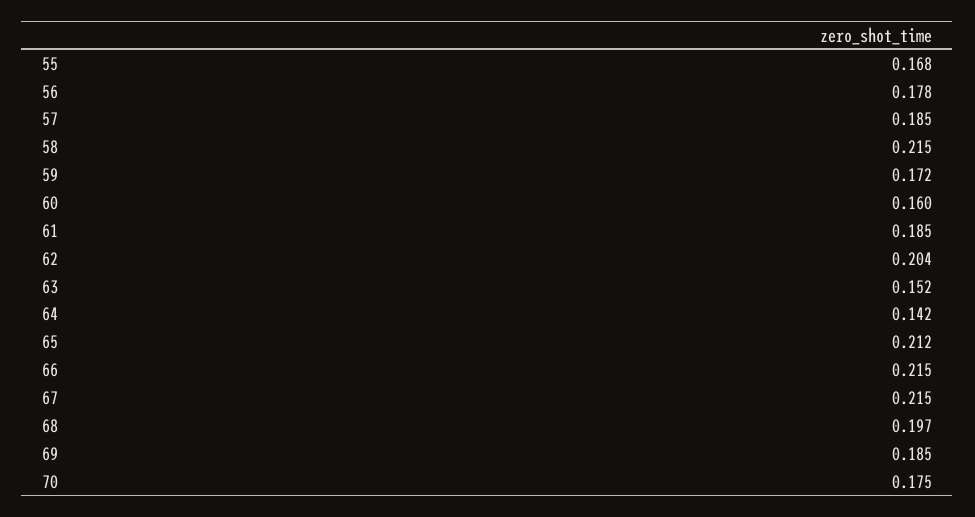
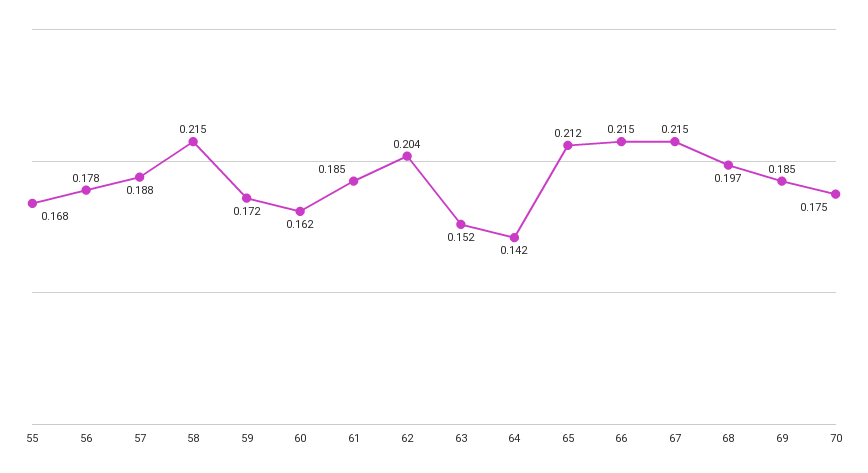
  {
    "55": 0.168,
    "56": 0.178,
-   "57": 0.185,
+   "57": 0.188,
    "58": 0.215,
    "59": 0.172,
-   "60": 0.16,
+   "60": 0.162,
    "61": 0.185,
    "62": 0.204,
    "63": 0.152,
    "64": 0.142,
    "65": 0.212,
    "66": 0.215,
    "67": 0.215,
    "68": 0.197,
    "69": 0.185,
    "70": 0.175
  }

